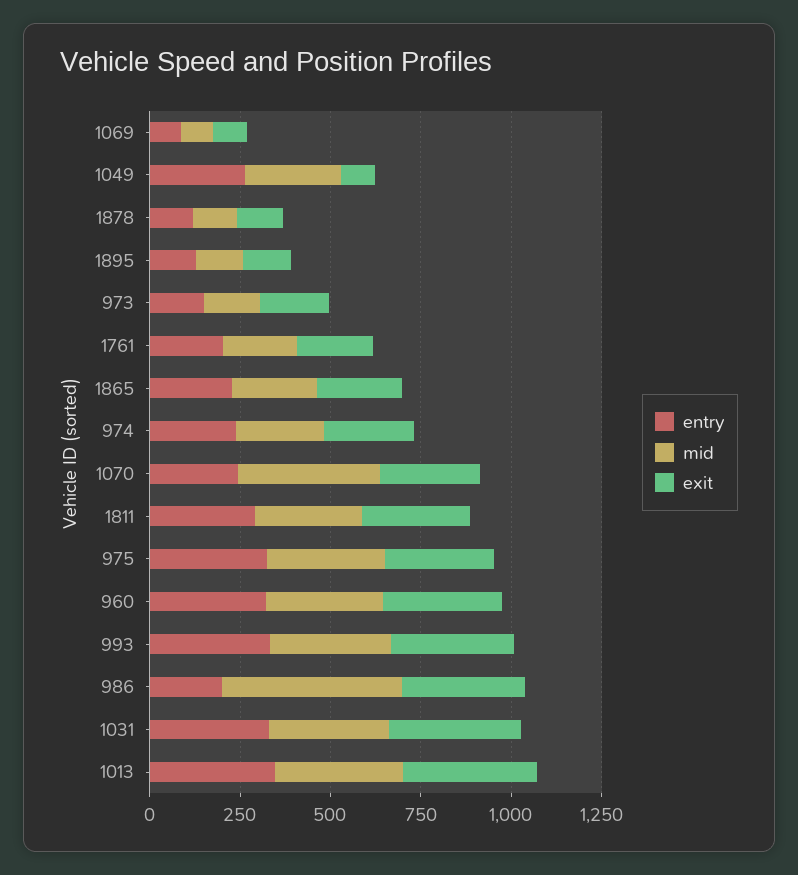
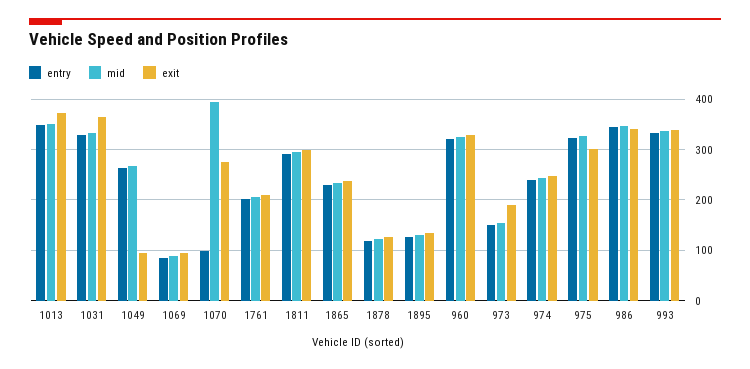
  {
    "entry": {
      "1069": 80,
      "1049": 260,
      "1878": 120,
      "1895": 120,
      "973": 160,
      "1761": 200,
      "1865": 220,
      "974": 240,
-     "1070": 250,
+     "1070": 100,
      "1811": 300,
      "975": 320,
      "960": 320,
      "993": 340,
-     "986": 200,
+     "986": 340,
      "1031": 320,
      "1013": 340
    },
    "mid": {
      "1069": 80,
      "1049": 260,
      "1878": 120,
      "1895": 140,
      "973": 160,
      "1761": 200,
      "1865": 240,
      "974": 240,
      "1070": 400,
      "1811": 300,
      "975": 320,
      "960": 320,
      "993": 340,
-     "986": 500,
+     "986": 340,
      "1031": 340,
      "1013": 360
    },
    "exit": {
      "1069": 100,
      "1049": 100,
      "1878": 120,
      "1895": 140,
      "973": 200,
      "1761": 200,
      "1865": 240,
      "974": 240,
      "1070": 280,
      "1811": 300,
      "975": 300,
      "960": 320,
      "993": 340,
      "986": 340,
      "1031": 360,
      "1013": 380
    }
  }

